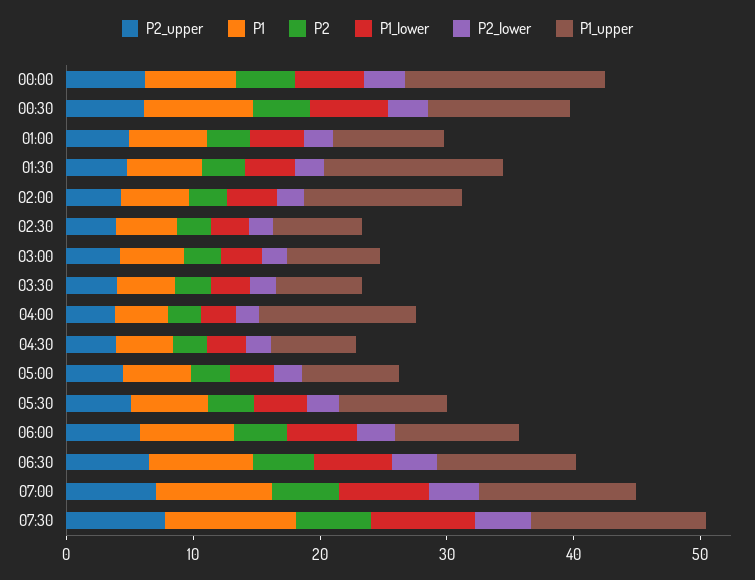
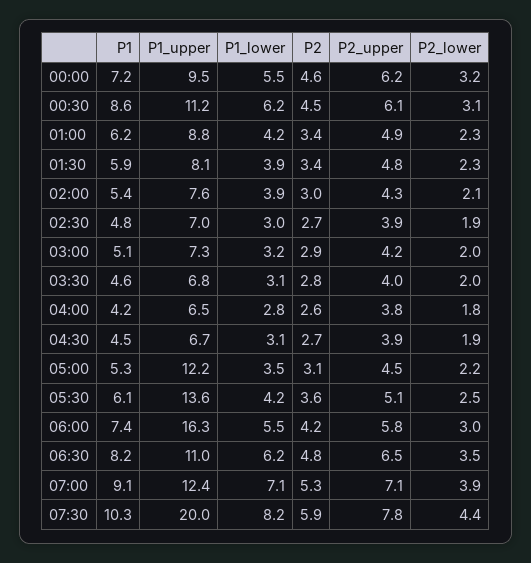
  {
    "P2_upper": {
      "00:00": 6.2,
      "00:30": 6.1,
      "01:00": 4.9,
      "01:30": 4.8,
      "02:00": 4.3,
      "02:30": 3.9,
      "03:00": 4.2,
      "03:30": 4,
      "04:00": 3.8,
      "04:30": 3.9,
      "05:00": 4.5,
      "05:30": 5.1,
      "06:00": 5.8,
      "06:30": 6.5,
      "07:00": 7.1,
      "07:30": 7.8
    },
    "P1": {
      "00:00": 7.2,
      "00:30": 8.6,
      "01:00": 6.2,
      "01:30": 5.9,
      "02:00": 5.4,
      "02:30": 4.8,
      "03:00": 5.1,
      "03:30": 4.6,
      "04:00": 4.2,
      "04:30": 4.5,
      "05:00": 5.3,
      "05:30": 6.1,
      "06:00": 7.4,
      "06:30": 8.2,
      "07:00": 9.1,
      "07:30": 10.3
    },
    "P2": {
      "00:00": 4.6,
      "00:30": 4.5,
      "01:00": 3.4,
      "01:30": 3.4,
      "02:00": 3,
      "02:30": 2.7,
      "03:00": 2.9,
      "03:30": 2.8,
      "04:00": 2.6,
      "04:30": 2.7,
      "05:00": 3.1,
      "05:30": 3.6,
      "06:00": 4.2,
      "06:30": 4.8,
      "07:00": 5.3,
      "07:30": 5.9
    },
    "P1_lower": {
      "00:00": 5.5,
      "00:30": 6.2,
      "01:00": 4.2,
      "01:30": 3.9,
      "02:00": 3.9,
      "02:30": 3,
      "03:00": 3.2,
      "03:30": 3.1,
      "04:00": 2.8,
      "04:30": 3.1,
      "05:00": 3.5,
      "05:30": 4.2,
      "06:00": 5.5,
      "06:30": 6.2,
      "07:00": 7.1,
      "07:30": 8.2
    },
    "P2_lower": {
      "00:00": 3.2,
      "00:30": 3.1,
      "01:00": 2.3,
      "01:30": 2.3,
      "02:00": 2.1,
      "02:30": 1.9,
      "03:00": 2,
      "03:30": 2,
      "04:00": 1.8,
      "04:30": 1.9,
      "05:00": 2.2,
      "05:30": 2.5,
      "06:00": 3,
      "06:30": 3.5,
      "07:00": 3.9,
      "07:30": 4.4
    },
    "P1_upper": {
-     "00:00": 16,
+     "00:00": 9.5,
      "00:30": 11.2,
      "01:00": 8.8,
-     "01:30": 14,
+     "01:30": 8.1,
-     "02:00": 12,
+     "02:00": 7.6,
      "02:30": 7,
      "03:00": 7.3,
      "03:30": 6.8,
-     "04:00": 12,
+     "04:00": 6.5,
      "04:30": 6.7,
-     "05:00": 8,
+     "05:00": 12.2,
-     "05:30": 8,
+     "05:30": 13.6,
-     "06:00": 10,
+     "06:00": 16.3,
      "06:30": 11,
      "07:00": 12.4,
-     "07:30": 14
+     "07:30": 20
    }
  }

